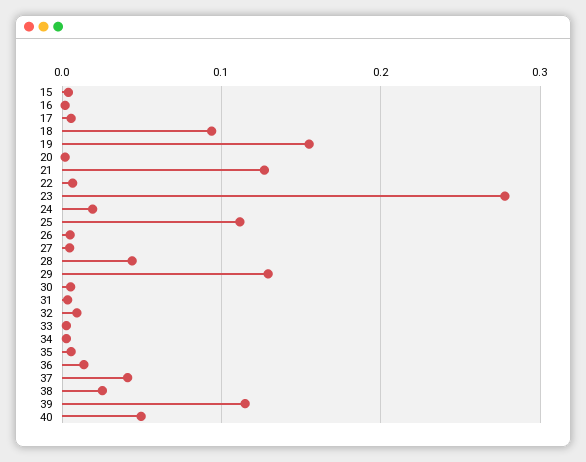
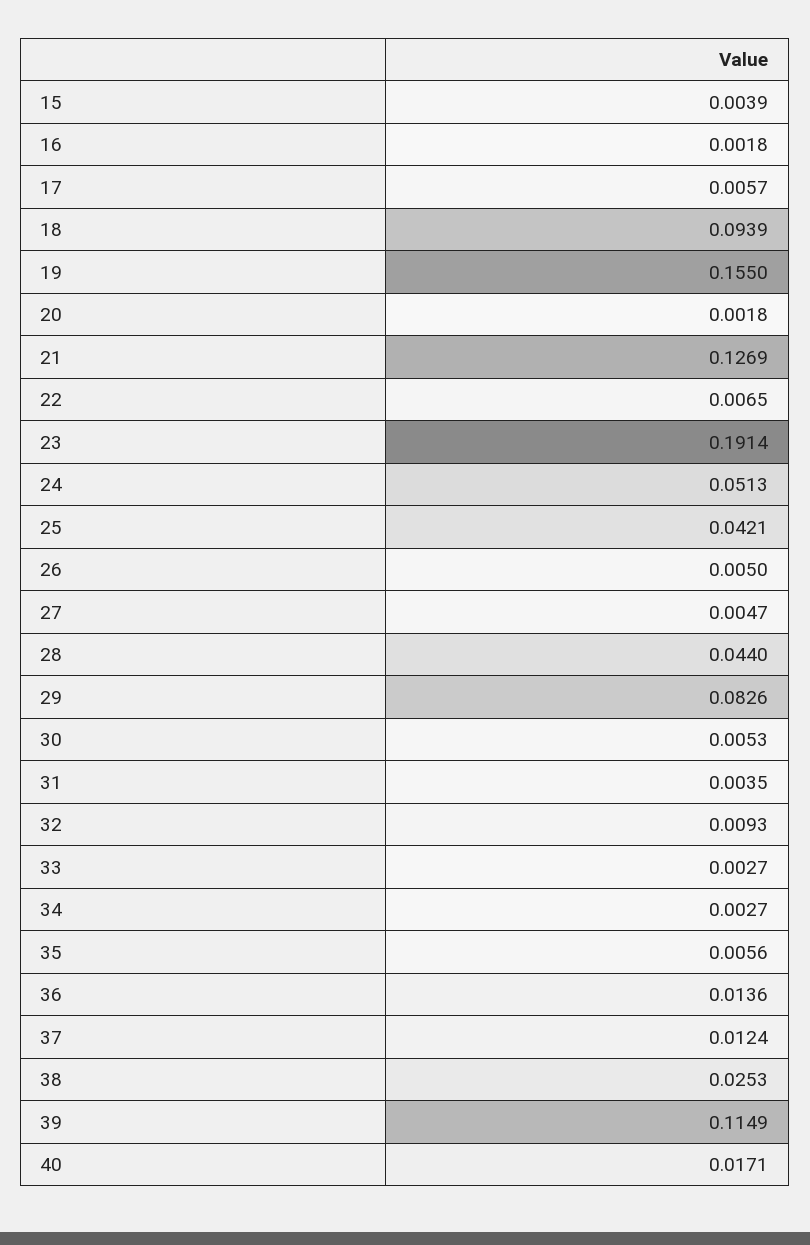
  {
    "15": 0.0039,
    "16": 0.0018,
    "17": 0.0057,
    "18": 0.0939,
    "19": 0.155,
    "20": 0.0018,
    "21": 0.1269,
    "22": 0.0065,
-   "23": 0.28,
+   "23": 0.1914,
-   "24": 0.02,
+   "24": 0.0513,
-   "25": 0.11,
+   "25": 0.0421,
    "26": 0.005,
    "27": 0.0047,
    "28": 0.044,
-   "29": 0.13,
+   "29": 0.0826,
    "30": 0.0053,
    "31": 0.0035,
    "32": 0.0093,
    "33": 0.0027,
    "34": 0.0027,
    "35": 0.0056,
    "36": 0.0136,
-   "37": 0.04,
+   "37": 0.0124,
    "38": 0.0253,
    "39": 0.1149,
-   "40": 0.05
+   "40": 0.0171
  }

